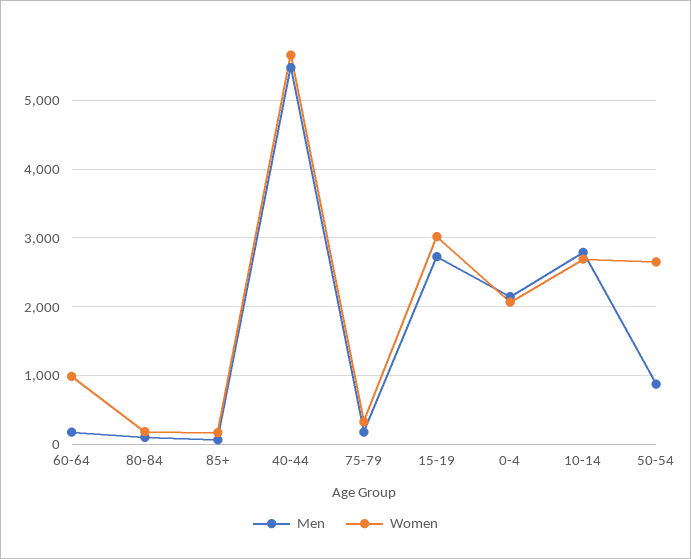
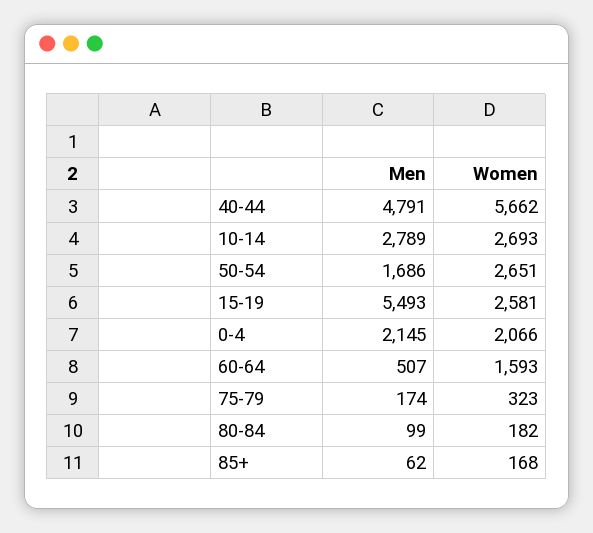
  {
    "Men": {
-     "60-64": 200,
+     "60-64": 507,
      "80-84": 99,
      "85+": 62,
-     "40-44": 5500,
+     "40-44": 4791,
      "75-79": 174,
-     "15-19": 2700,
+     "15-19": 5493,
      "0-4": 2145,
      "10-14": 2789,
-     "50-54": 900
+     "50-54": 1686
    },
    "Women": {
-     "60-64": 1000,
+     "60-64": 1593,
      "80-84": 182,
      "85+": 168,
      "40-44": 5662,
      "75-79": 323,
-     "15-19": 3000,
+     "15-19": 2581,
      "0-4": 2066,
      "10-14": 2693,
      "50-54": 2651
    }
  }

